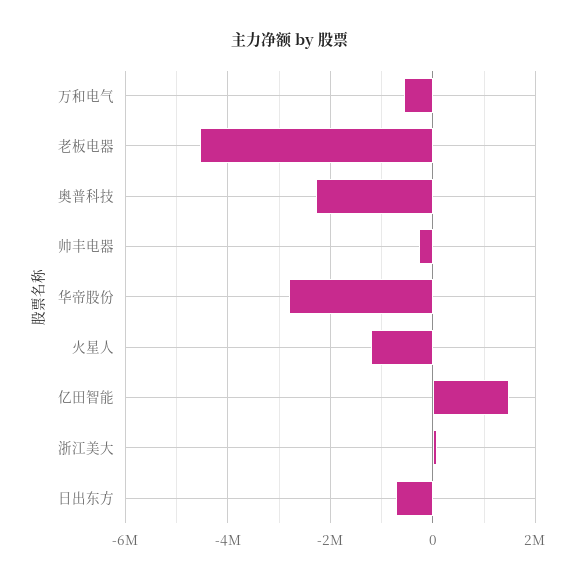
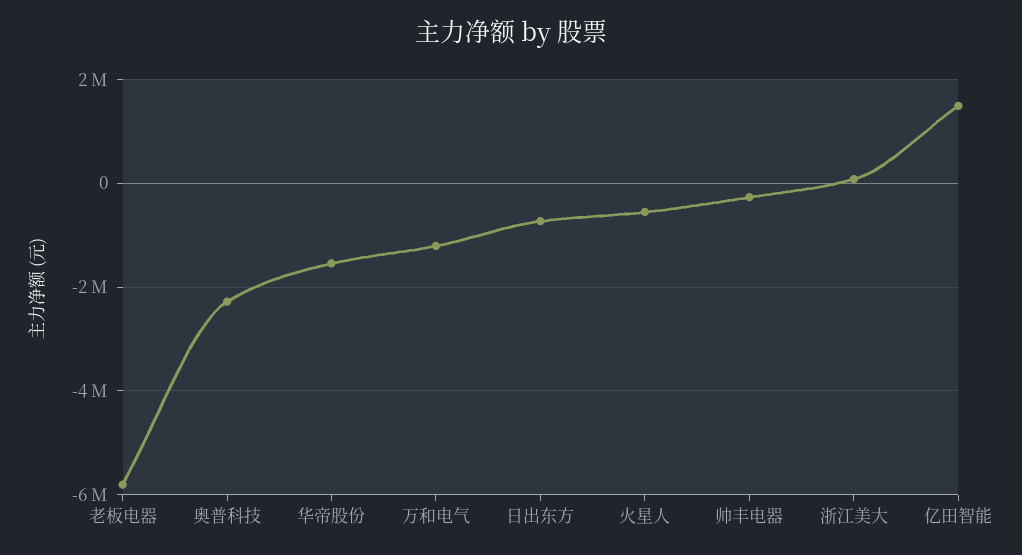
  {
-   "万和电气": -600000,
+   "万和电气": -1200000,
-   "老板电器": -4600000,
+   "老板电器": -5800000,
    "奥普科技": -2200000,
    "帅丰电器": -200000,
-   "华帝股份": -2800000,
+   "华帝股份": -1600000,
-   "火星人": -1200000,
+   "火星人": -600000,
    "亿田智能": 1400000,
    "浙江美大": 0,
    "日出东方": -800000
  }

